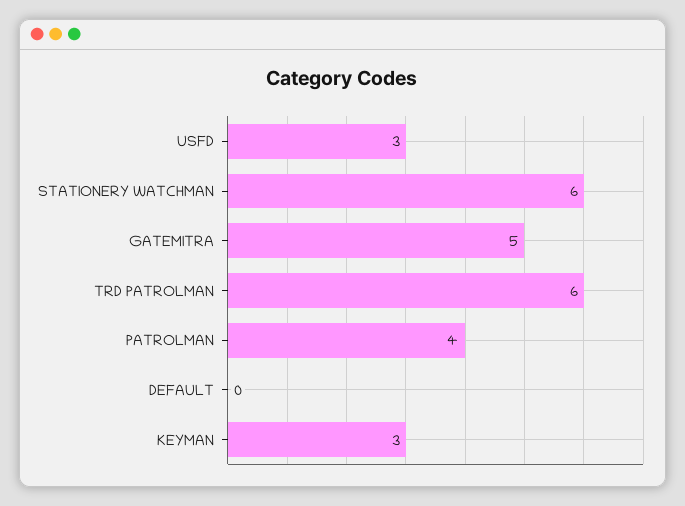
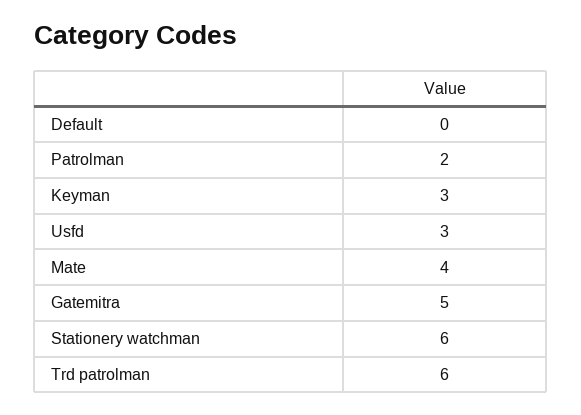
  {
    "USFD": 3,
    "STATIONERY WATCHMAN": 6,
    "GATEMITRA": 5,
    "TRD PATROLMAN": 6,
-   "PATROLMAN": 4,
+   "PATROLMAN": 2,
    "DEFAULT": 0,
-   "KEYMAN": 3
+   "KEYMAN": 3,
+   "Mate": 4
  }

